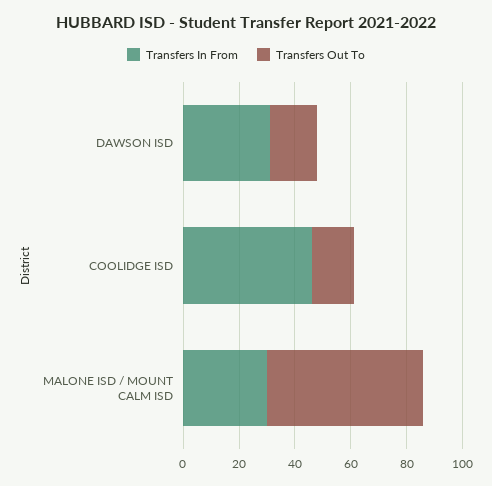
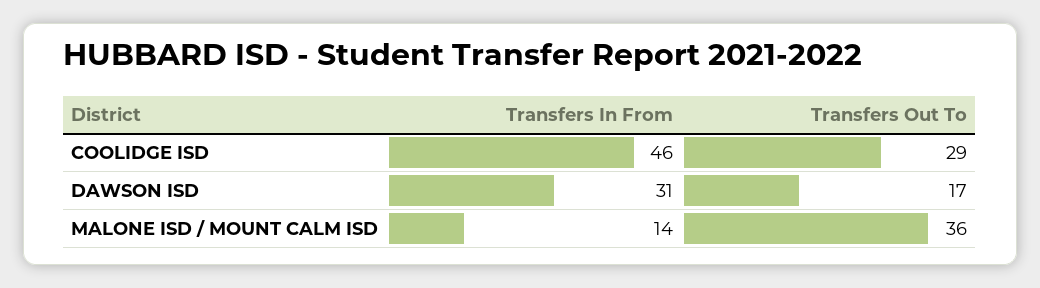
  {
    "Transfers In From": {
      "DAWSON ISD": 31,
      "COOLIDGE ISD": 46,
-     "MALONE ISD / MOUNT CALM ISD": 30
+     "MALONE ISD / MOUNT CALM ISD": 14
    },
    "Transfers Out To": {
      "DAWSON ISD": 17,
-     "COOLIDGE ISD": 15,
+     "COOLIDGE ISD": 29,
-     "MALONE ISD / MOUNT CALM ISD": 55
+     "MALONE ISD / MOUNT CALM ISD": 36
    }
  }

